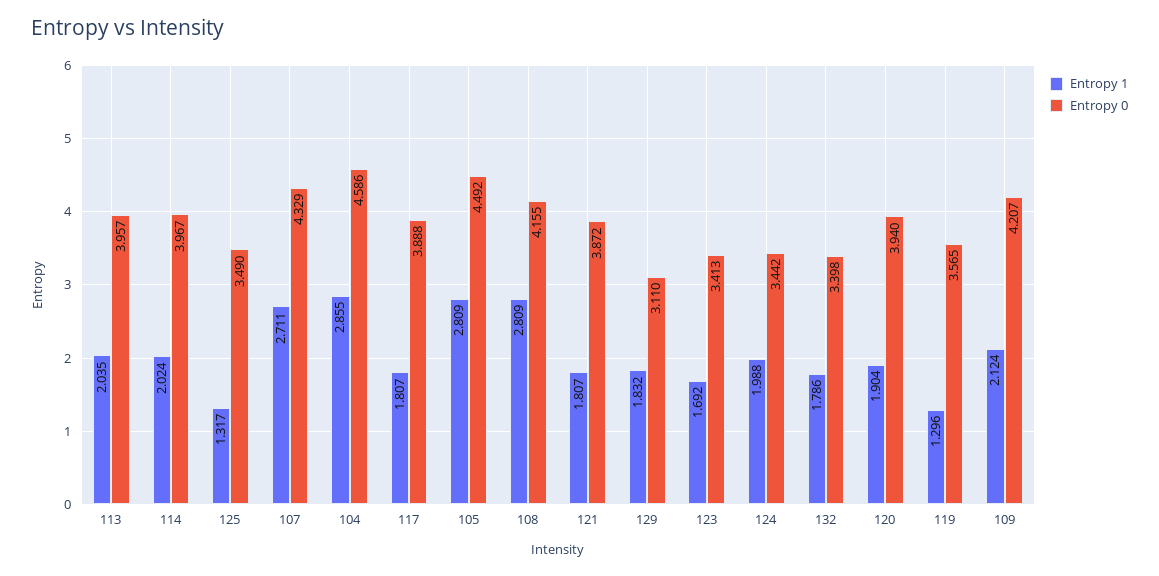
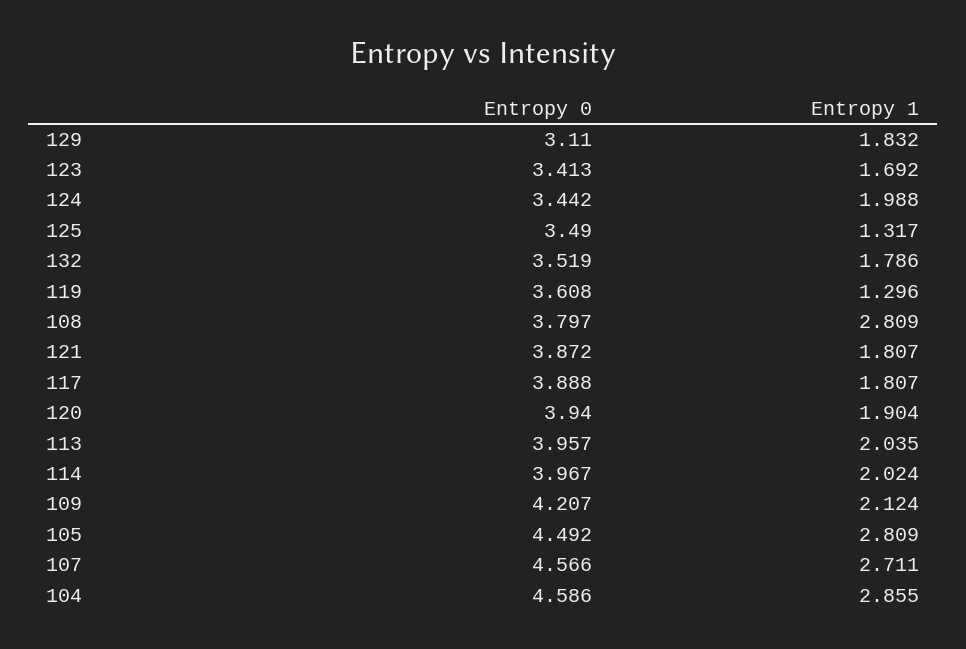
  {
    "Entropy 1": {
      "113": 2.035,
      "114": 2.024,
      "125": 1.317,
      "107": 2.711,
      "104": 2.855,
      "117": 1.807,
      "105": 2.809,
      "108": 2.809,
      "121": 1.807,
      "129": 1.832,
      "123": 1.692,
      "124": 1.988,
      "132": 1.786,
      "120": 1.904,
      "119": 1.296,
      "109": 2.124
    },
    "Entropy 0": {
      "113": 3.957,
      "114": 3.967,
      "125": 3.49,
-     "107": 4.329,
+     "107": 4.566,
      "104": 4.586,
      "117": 3.888,
      "105": 4.492,
-     "108": 4.155,
+     "108": 3.797,
      "121": 3.872,
      "129": 3.11,
      "123": 3.413,
      "124": 3.442,
-     "132": 3.398,
+     "132": 3.519,
      "120": 3.94,
-     "119": 3.565,
+     "119": 3.608,
      "109": 4.207
    }
  }

